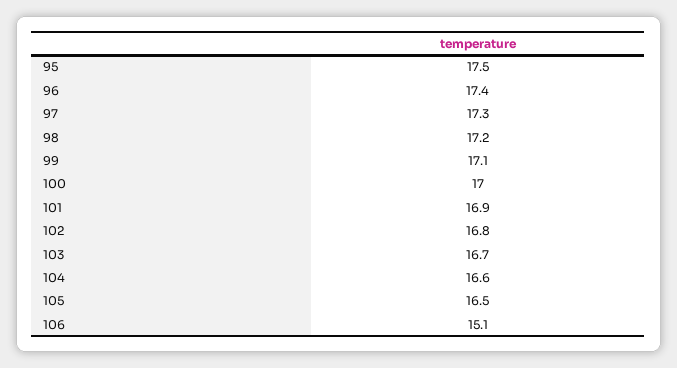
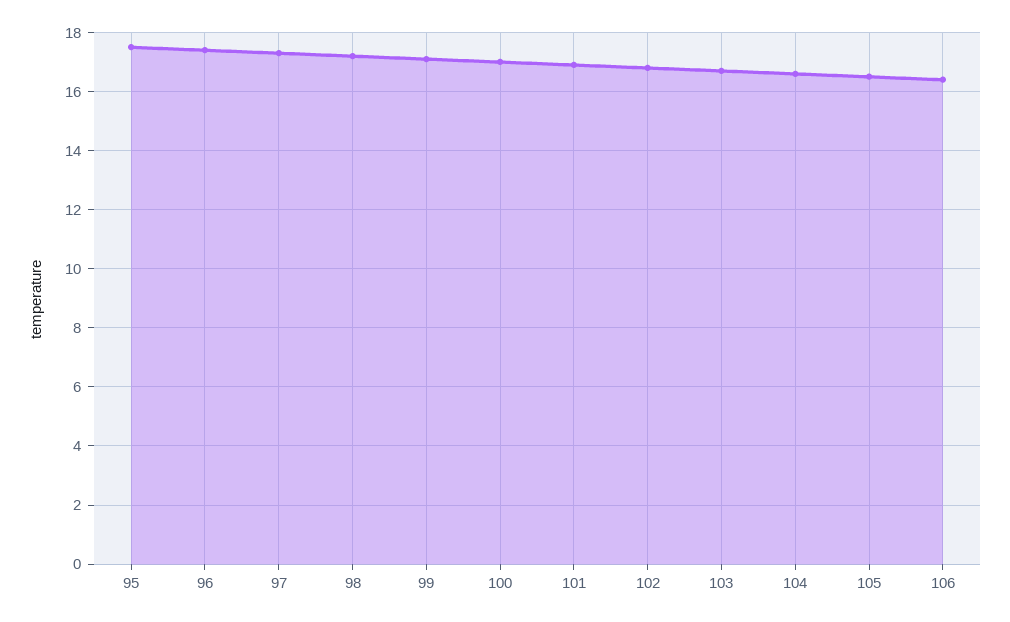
  {
    "95": 17.5,
    "96": 17.4,
    "97": 17.3,
    "98": 17.2,
    "99": 17.1,
    "100": 17,
    "101": 16.9,
    "102": 16.8,
    "103": 16.7,
    "104": 16.6,
    "105": 16.5,
-   "106": 15.1
+   "106": 16.5
  }

